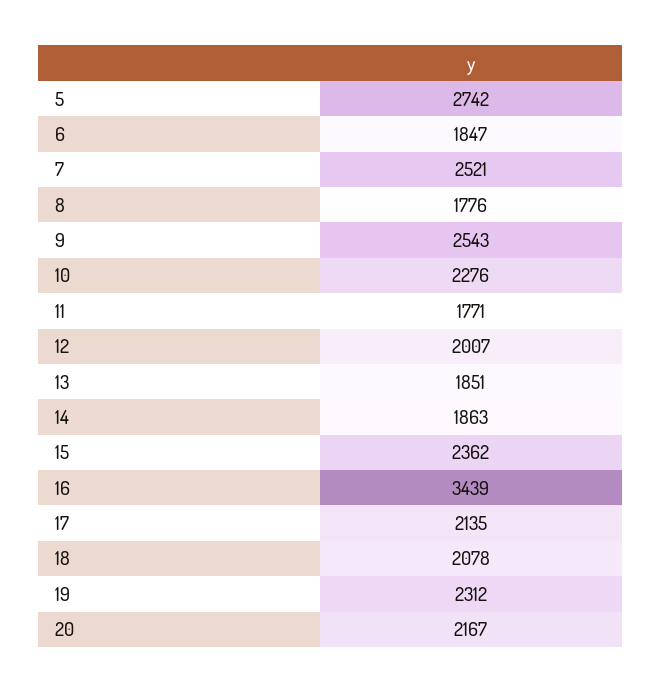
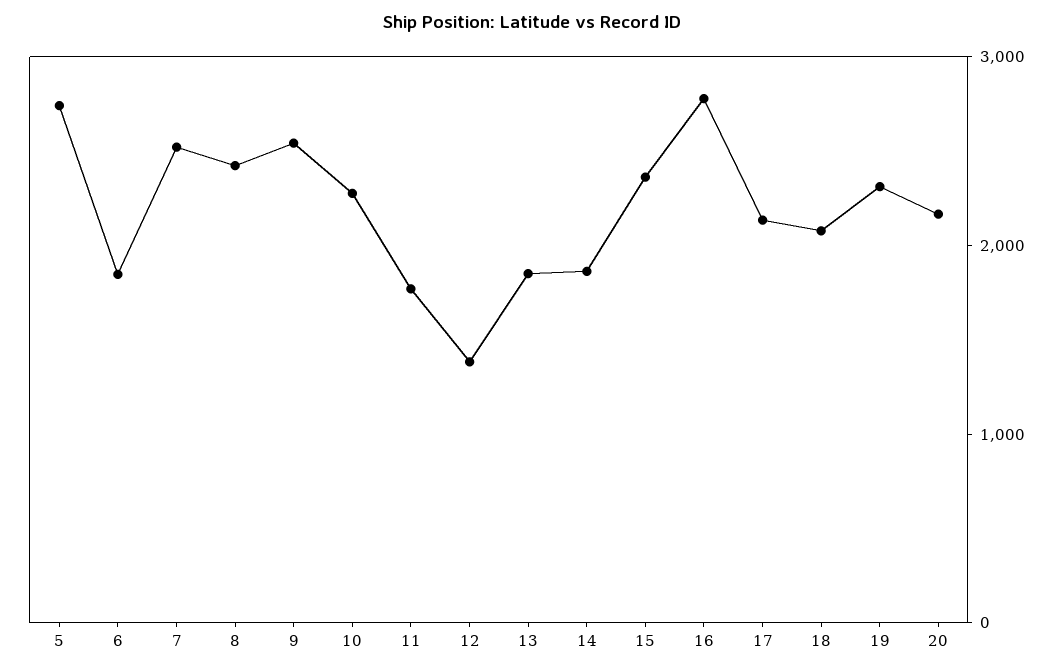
  {
    "5": 2742,
    "6": 1847,
    "7": 2521,
-   "8": 1776,
+   "8": 2400,
    "9": 2543,
    "10": 2276,
    "11": 1771,
-   "12": 2007,
+   "12": 1400,
    "13": 1851,
    "14": 1863,
    "15": 2362,
-   "16": 3439,
+   "16": 2800,
    "17": 2135,
    "18": 2078,
    "19": 2312,
    "20": 2167
  }

